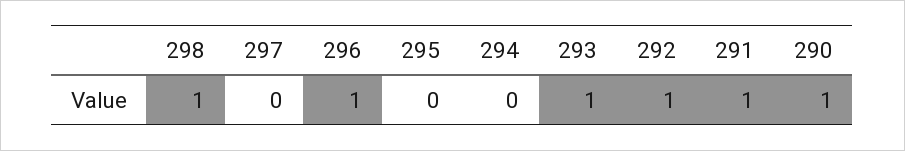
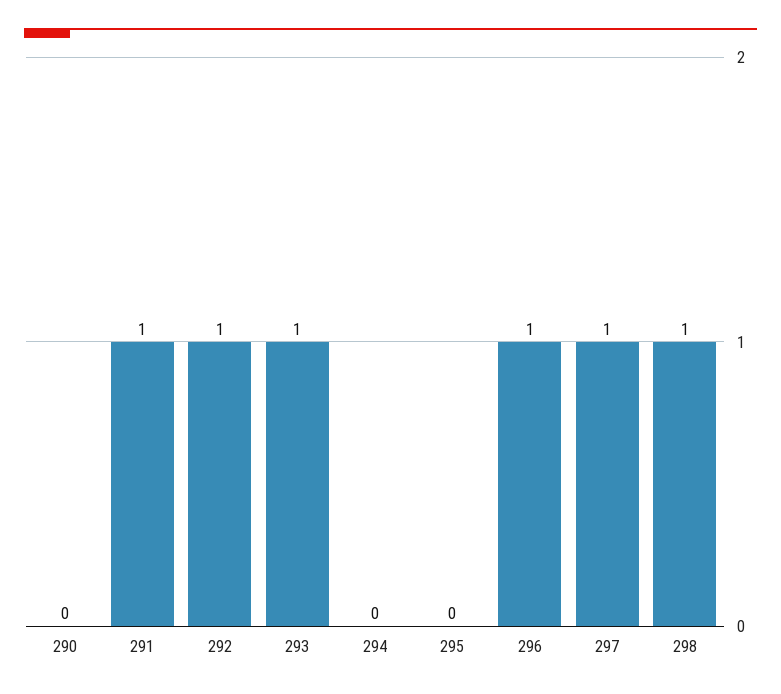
  {
    "298": 1,
-   "297": 0,
+   "297": 1,
    "296": 1,
    "295": 0,
    "294": 0,
    "293": 1,
    "292": 1,
    "291": 1,
-   "290": 1
+   "290": 0
  }

